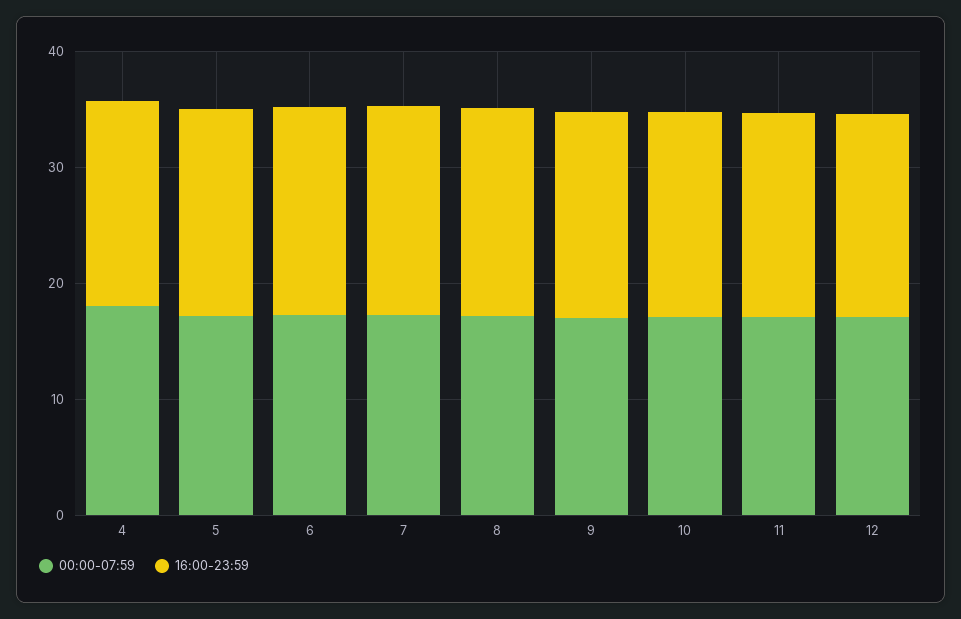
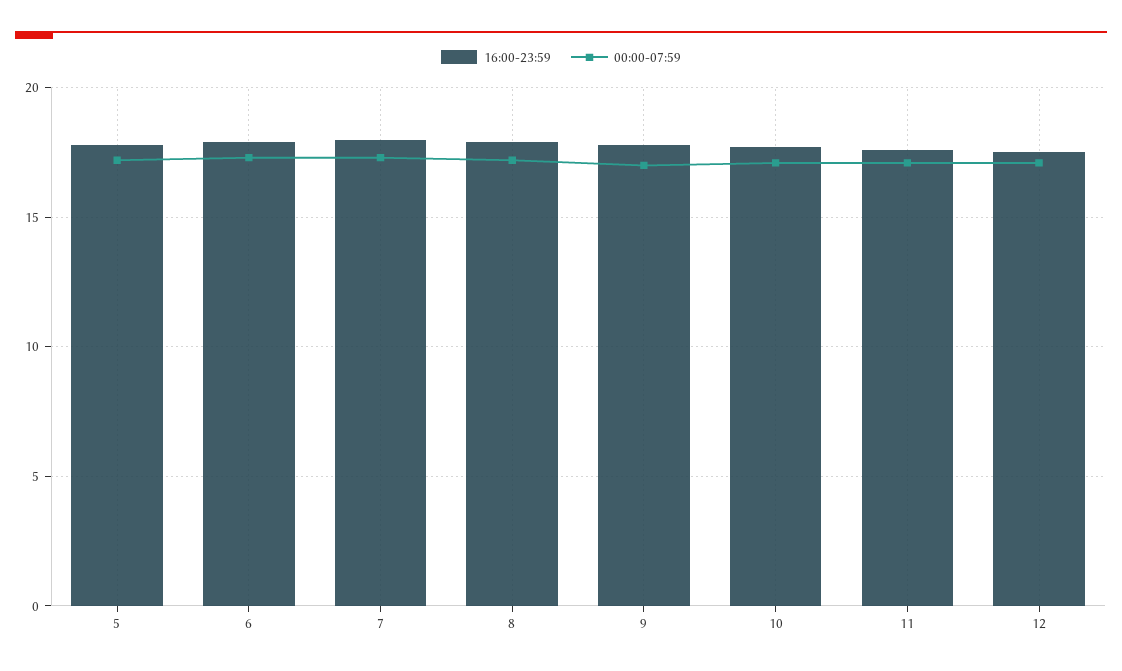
  {
    "00:00-07:59": {
-     "4": 18,
      "5": 17,
      "6": 17.5,
      "7": 17.5,
      "8": 17,
      "9": 17,
      "10": 17,
      "11": 17,
      "12": 17
    },
    "16:00-23:59": {
-     "4": 18,
      "5": 18,
      "6": 18,
      "7": 18,
      "8": 18,
      "9": 18,
      "10": 17.5,
      "11": 17.5,
      "12": 17.5
    }
  }

